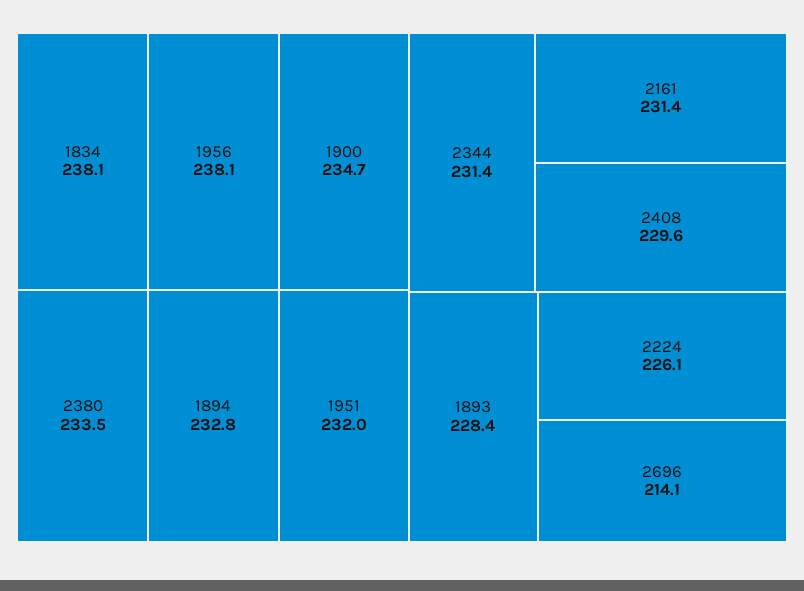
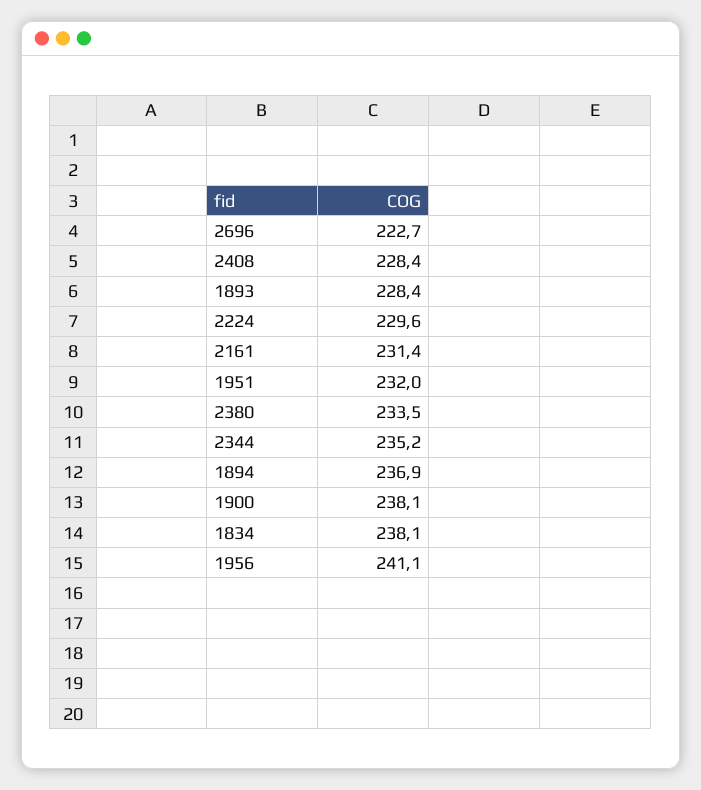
  {
    "1834": 238.1,
-   "1956": 238.1,
+   "1956": 241.1,
-   "1900": 234.7,
+   "1900": 238.1,
    "2380": 233.5,
-   "1894": 232.8,
+   "1894": 236.9,
    "1951": 232,
-   "2344": 231.4,
+   "2344": 235.2,
    "2161": 231.4,
-   "2408": 229.6,
+   "2408": 228.4,
    "1893": 228.4,
-   "2224": 226.1,
+   "2224": 229.6,
-   "2696": 214.1
+   "2696": 222.7
  }

